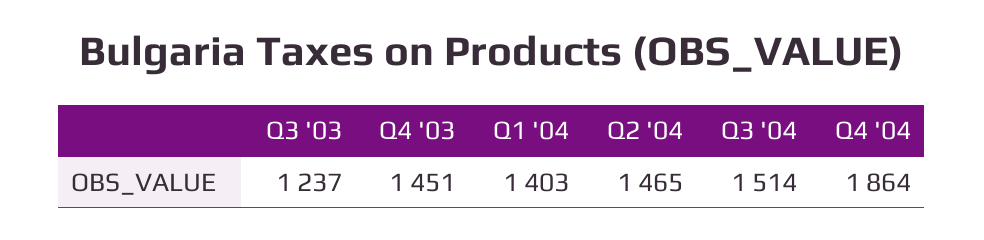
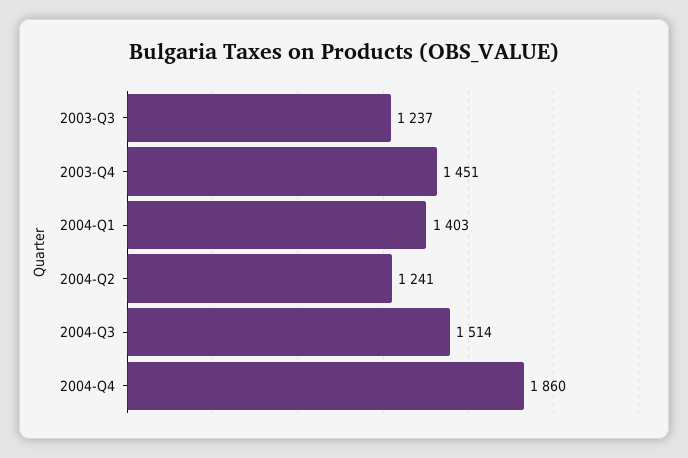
  {
    "Q3 '03": 1237,
    "Q4 '03": 1451,
    "Q1 '04": 1403,
-   "Q2 '04": 1465,
+   "Q2 '04": 1241,
    "Q3 '04": 1514,
-   "Q4 '04": 1864
+   "Q4 '04": 1860
  }

